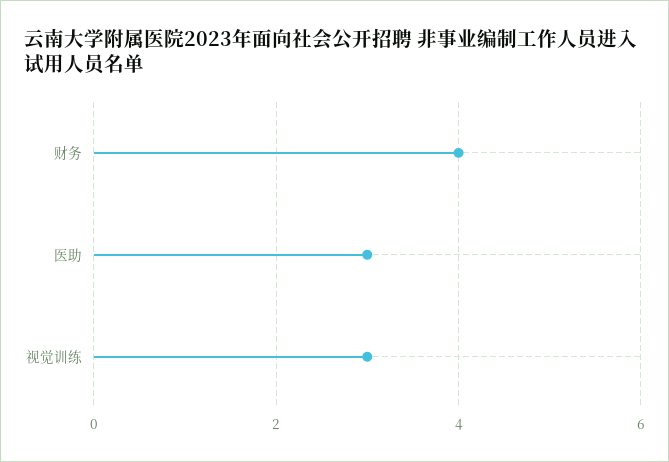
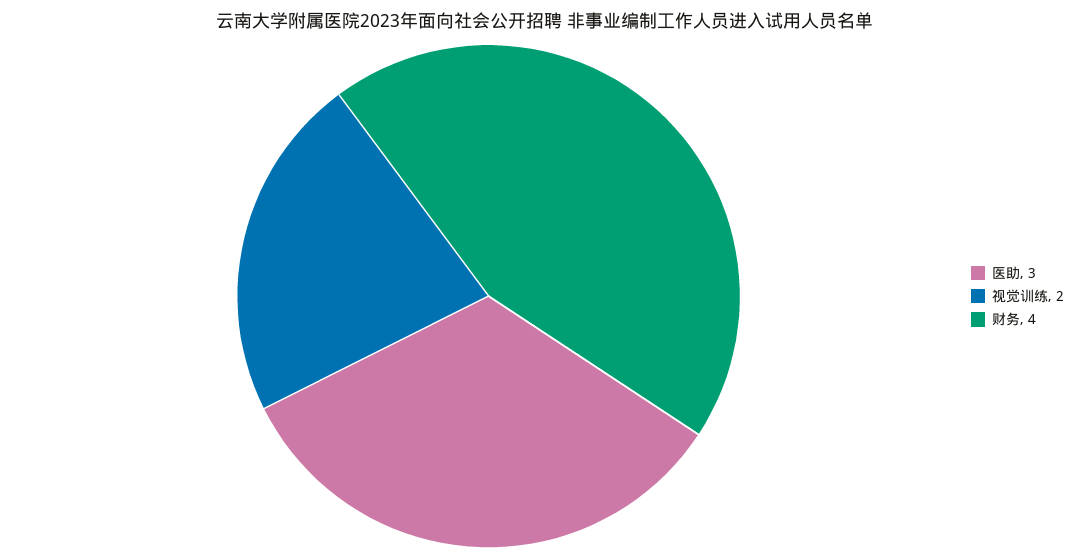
  {
    "财务": 4,
    "医助": 3,
-   "视觉训练": 3
+   "视觉训练": 2
  }

